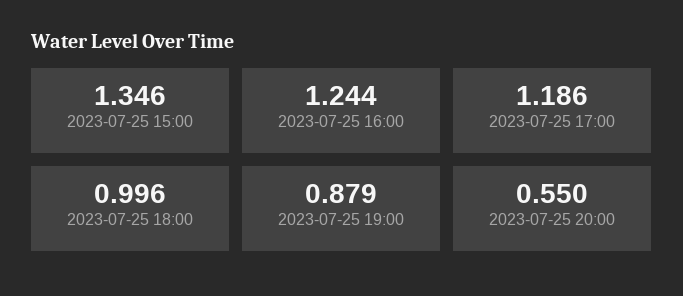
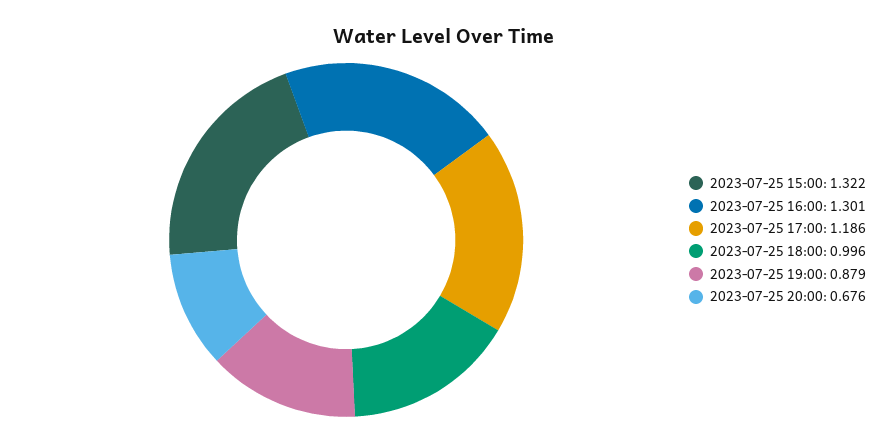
  {
-   "2023-07-25 15:00": 1.346,
+   "2023-07-25 15:00": 1.322,
-   "2023-07-25 16:00": 1.244,
+   "2023-07-25 16:00": 1.301,
    "2023-07-25 17:00": 1.186,
    "2023-07-25 18:00": 0.996,
    "2023-07-25 19:00": 0.879,
-   "2023-07-25 20:00": 0.55
+   "2023-07-25 20:00": 0.676
  }

